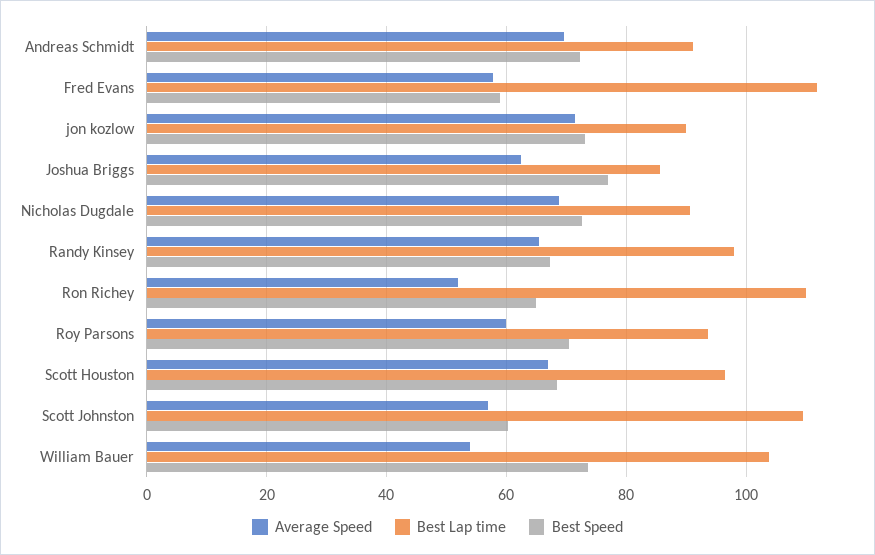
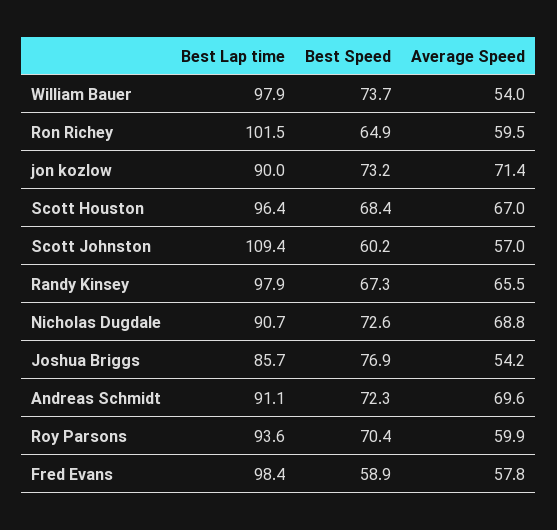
  {
    "Average Speed": {
      "Andreas Schmidt": 69.6,
      "Fred Evans": 57.8,
      "jon kozlow": 71.4,
-     "Joshua Briggs": 62,
+     "Joshua Briggs": 54.2,
      "Nicholas Dugdale": 68.8,
      "Randy Kinsey": 65.5,
-     "Ron Richey": 52,
+     "Ron Richey": 59.5,
      "Roy Parsons": 59.9,
      "Scott Houston": 67,
      "Scott Johnston": 57,
      "William Bauer": 54
    },
    "Best Lap time": {
      "Andreas Schmidt": 91.1,
-     "Fred Evans": 112,
+     "Fred Evans": 98.4,
      "jon kozlow": 90,
      "Joshua Briggs": 85.7,
      "Nicholas Dugdale": 90.7,
      "Randy Kinsey": 97.9,
-     "Ron Richey": 110,
+     "Ron Richey": 101.5,
      "Roy Parsons": 93.6,
      "Scott Houston": 96.4,
      "Scott Johnston": 109.4,
-     "William Bauer": 104
+     "William Bauer": 97.9
    },
    "Best Speed": {
      "Andreas Schmidt": 72.3,
      "Fred Evans": 58.9,
      "jon kozlow": 73.2,
      "Joshua Briggs": 76.9,
      "Nicholas Dugdale": 72.6,
      "Randy Kinsey": 67.3,
      "Ron Richey": 64.9,
      "Roy Parsons": 70.4,
      "Scott Houston": 68.4,
      "Scott Johnston": 60.2,
      "William Bauer": 73.7
    }
  }

